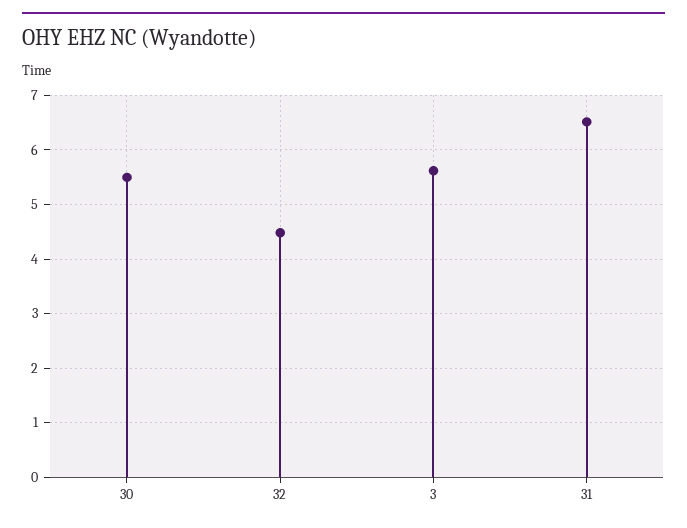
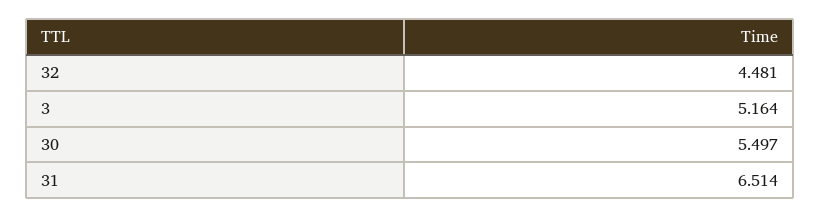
  {
    "30": 5.497,
    "32": 4.481,
-   "3": 5.6,
+   "3": 5.164,
    "31": 6.514
  }

